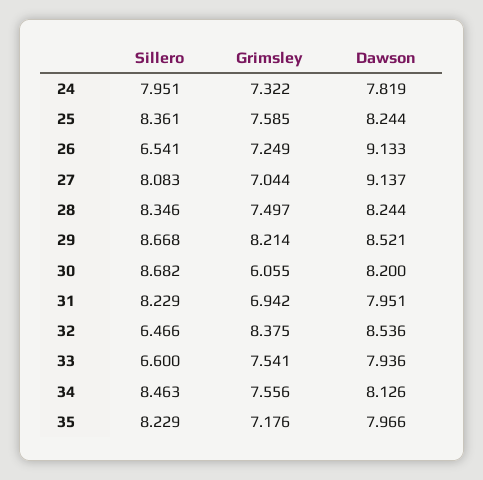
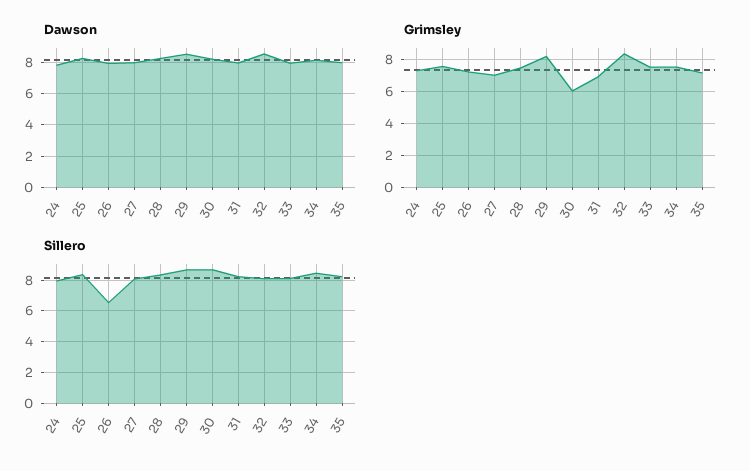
  {
    "Sillero": {
      "24": 7.951,
      "25": 8.361,
      "26": 6.541,
      "27": 8.083,
      "28": 8.346,
      "29": 8.668,
      "30": 8.682,
      "31": 8.229,
-     "32": 6.466,
+     "32": 8,
-     "33": 6.6,
+     "33": 8,
      "34": 8.463,
      "35": 8.229
    },
    "Grimsley": {
      "24": 7.322,
      "25": 7.585,
      "26": 7.249,
      "27": 7.044,
      "28": 7.497,
      "29": 8.214,
      "30": 6.055,
      "31": 6.942,
      "32": 8.375,
      "33": 7.541,
      "34": 7.556,
      "35": 7.176
    },
    "Dawson": {
      "24": 7.819,
      "25": 8.244,
-     "26": 9.133,
+     "26": 8,
-     "27": 9.137,
+     "27": 8,
      "28": 8.244,
      "29": 8.521,
      "30": 8.2,
      "31": 7.951,
      "32": 8.536,
      "33": 7.936,
      "34": 8.126,
      "35": 7.966
    }
  }

